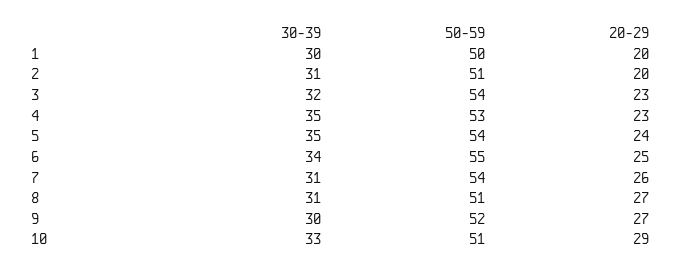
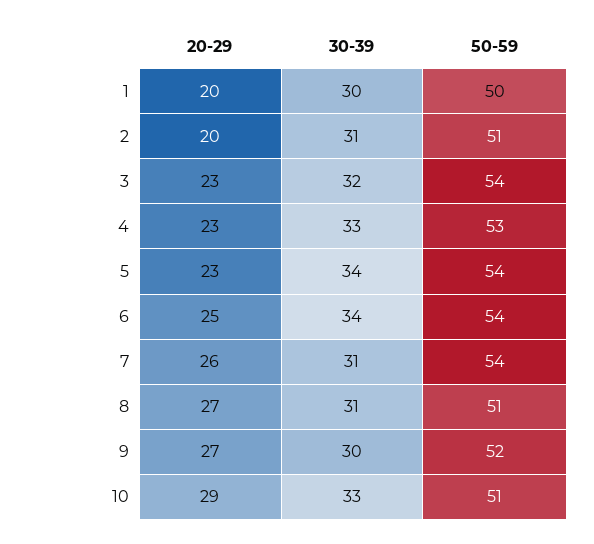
  {
    "30-39": {
      "1": 30,
      "2": 31,
      "3": 32,
-     "4": 35,
+     "4": 33,
-     "5": 35,
+     "5": 34,
      "6": 34,
      "7": 31,
      "8": 31,
      "9": 30,
      "10": 33
    },
    "50-59": {
      "1": 50,
      "2": 51,
      "3": 54,
      "4": 53,
      "5": 54,
-     "6": 55,
+     "6": 54,
      "7": 54,
      "8": 51,
      "9": 52,
      "10": 51
    },
    "20-29": {
      "1": 20,
      "2": 20,
      "3": 23,
      "4": 23,
-     "5": 24,
+     "5": 23,
      "6": 25,
      "7": 26,
      "8": 27,
      "9": 27,
      "10": 29
    }
  }

